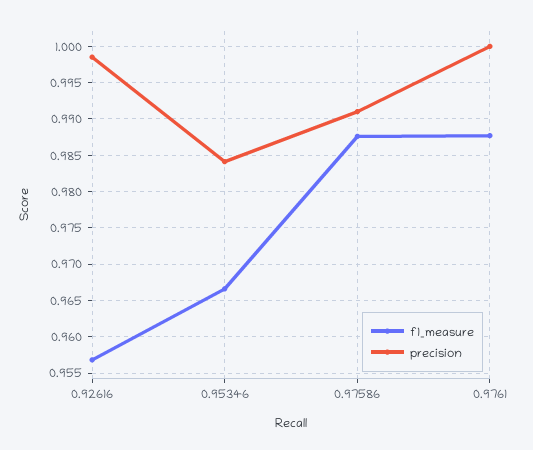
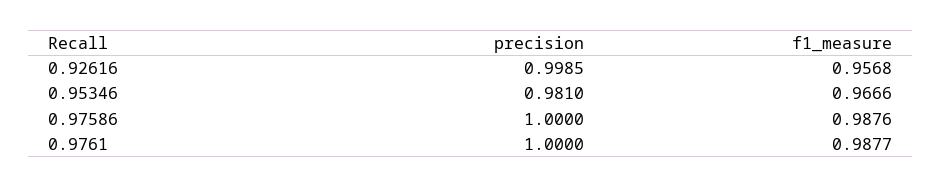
  {
    "f1_measure": {
      "0.92616": 0.9568,
      "0.95346": 0.9666,
      "0.97586": 0.9876,
      "0.9761": 0.9877
    },
    "precision": {
      "0.92616": 0.9985,
-     "0.95346": 0.984,
+     "0.95346": 0.981,
-     "0.97586": 0.991,
+     "0.97586": 1,
      "0.9761": 1
    }
  }

